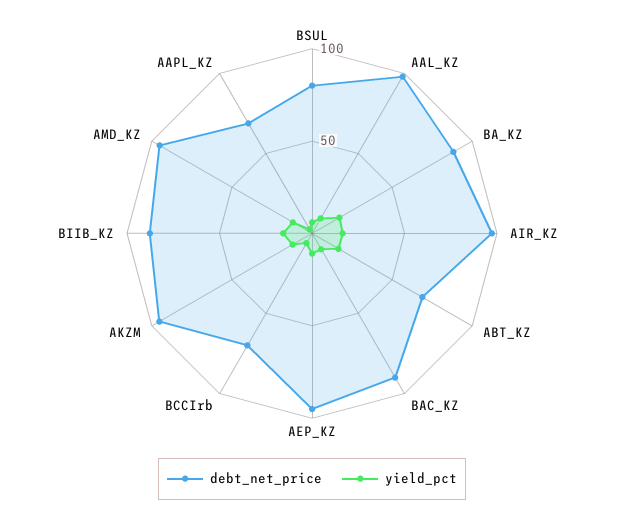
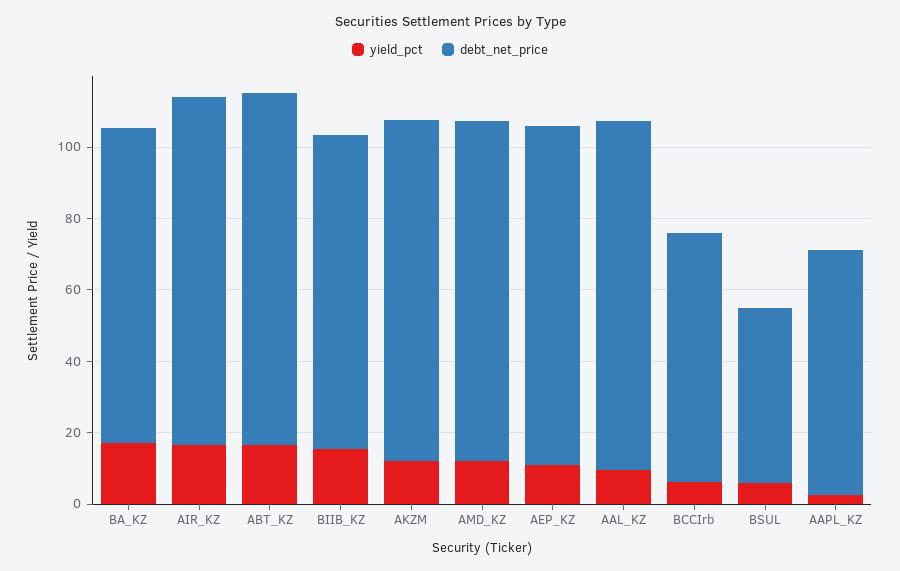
  {
    "debt_net_price": {
-     "BSUL": 80,
+     "BSUL": 50,
      "AAL_KZ": 100,
      "BA_KZ": 90,
      "AIR_KZ": 95,
-     "ABT_KZ": 70,
+     "ABT_KZ": 100,
-     "BAC_KZ": 90,
      "AEP_KZ": 95,
      "BCCIrb": 70,
      "AKZM": 95,
      "BIIB_KZ": 90,
      "AMD_KZ": 95,
      "AAPL_KZ": 70
    },
    "yield_pct": {
      "BSUL": 5,
      "AAL_KZ": 10,
      "BA_KZ": 15,
      "AIR_KZ": 15,
      "ABT_KZ": 15,
-     "BAC_KZ": 10,
      "AEP_KZ": 10,
      "BCCIrb": 5,
      "AKZM": 10,
      "BIIB_KZ": 15,
      "AMD_KZ": 10,
      "AAPL_KZ": 5
    }
  }

